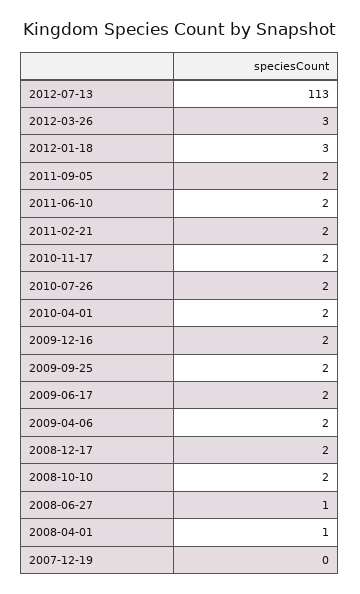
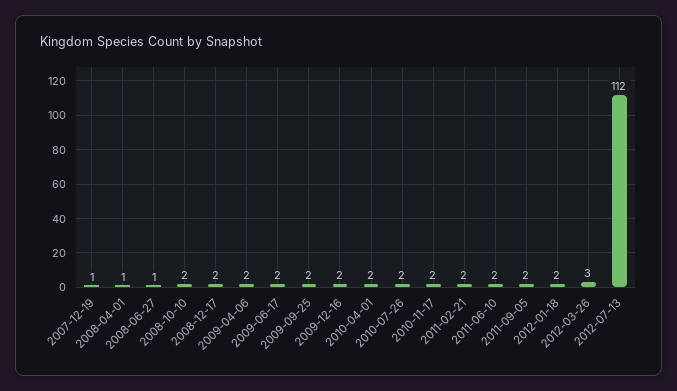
  {
-   "2012-07-13": 113,
+   "2012-07-13": 112,
    "2012-03-26": 3,
-   "2012-01-18": 3,
+   "2012-01-18": 2,
    "2011-09-05": 2,
    "2011-06-10": 2,
    "2011-02-21": 2,
    "2010-11-17": 2,
    "2010-07-26": 2,
    "2010-04-01": 2,
    "2009-12-16": 2,
    "2009-09-25": 2,
    "2009-06-17": 2,
    "2009-04-06": 2,
    "2008-12-17": 2,
    "2008-10-10": 2,
    "2008-06-27": 1,
    "2008-04-01": 1,
-   "2007-12-19": 0
+   "2007-12-19": 1
  }

